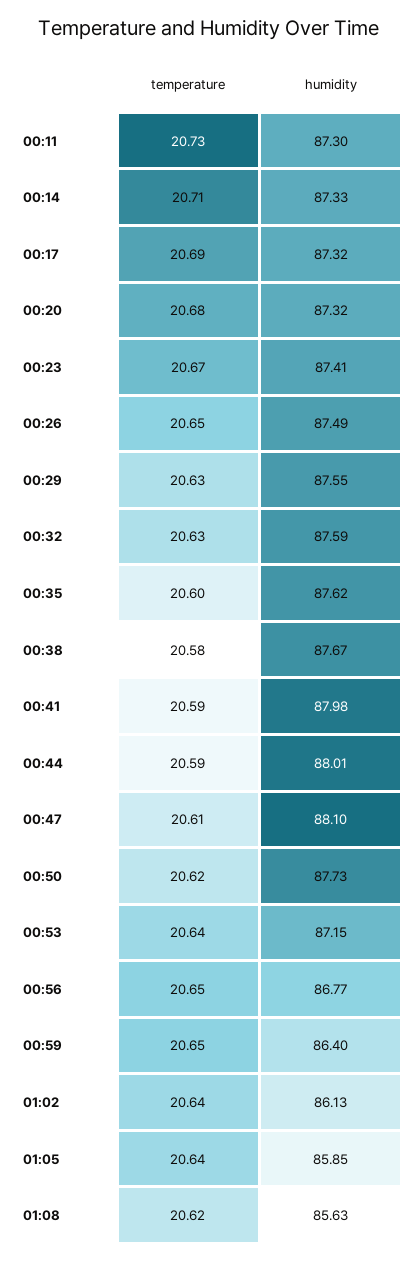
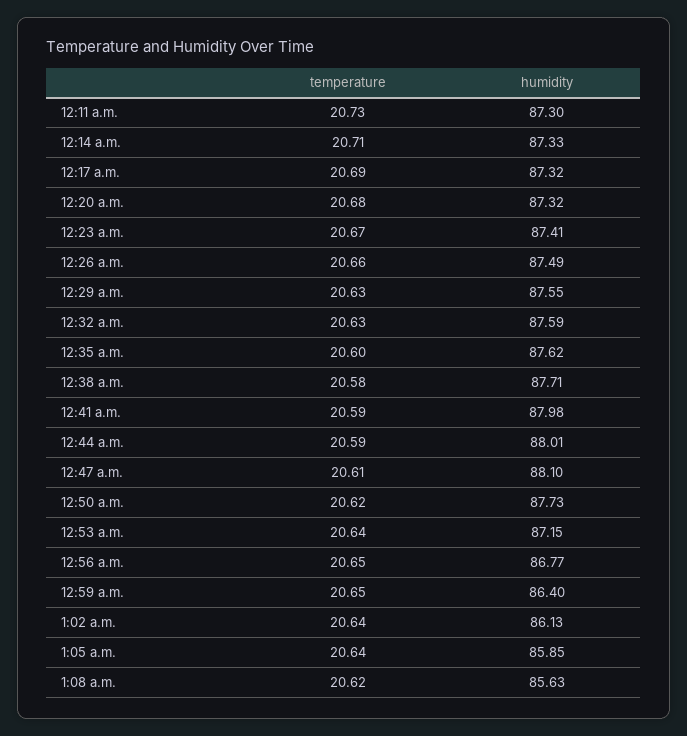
  {
    "temperature": {
      "00:11": 20.73,
      "00:14": 20.71,
      "00:17": 20.69,
      "00:20": 20.68,
      "00:23": 20.67,
-     "00:26": 20.65,
+     "00:26": 20.66,
      "00:29": 20.63,
      "00:32": 20.63,
      "00:35": 20.6,
      "00:38": 20.58,
      "00:41": 20.59,
      "00:44": 20.59,
      "00:47": 20.61,
      "00:50": 20.62,
      "00:53": 20.64,
      "00:56": 20.65,
      "00:59": 20.65,
      "01:02": 20.64,
      "01:05": 20.64,
      "01:08": 20.62
    },
    "humidity": {
      "00:11": 87.3,
      "00:14": 87.33,
      "00:17": 87.32,
      "00:20": 87.32,
      "00:23": 87.41,
      "00:26": 87.49,
      "00:29": 87.55,
      "00:32": 87.59,
      "00:35": 87.62,
-     "00:38": 87.67,
+     "00:38": 87.71,
      "00:41": 87.98,
      "00:44": 88.01,
      "00:47": 88.1,
      "00:50": 87.73,
      "00:53": 87.15,
      "00:56": 86.77,
      "00:59": 86.4,
      "01:02": 86.13,
      "01:05": 85.85,
      "01:08": 85.63
    }
  }

